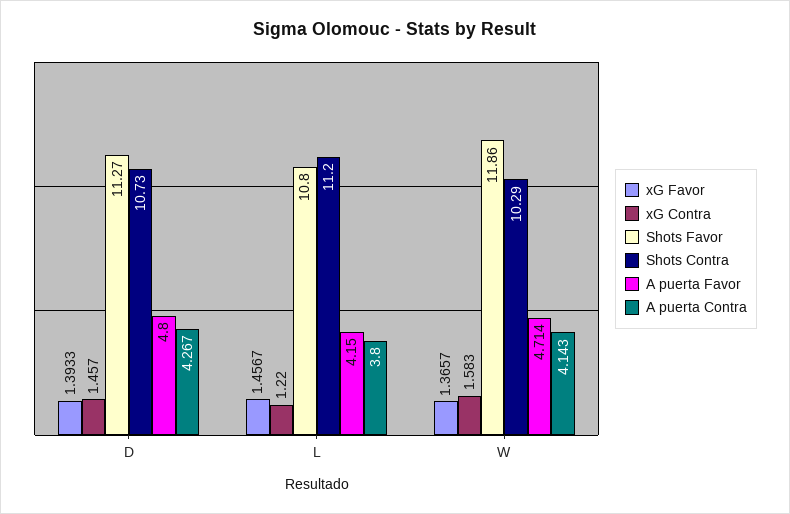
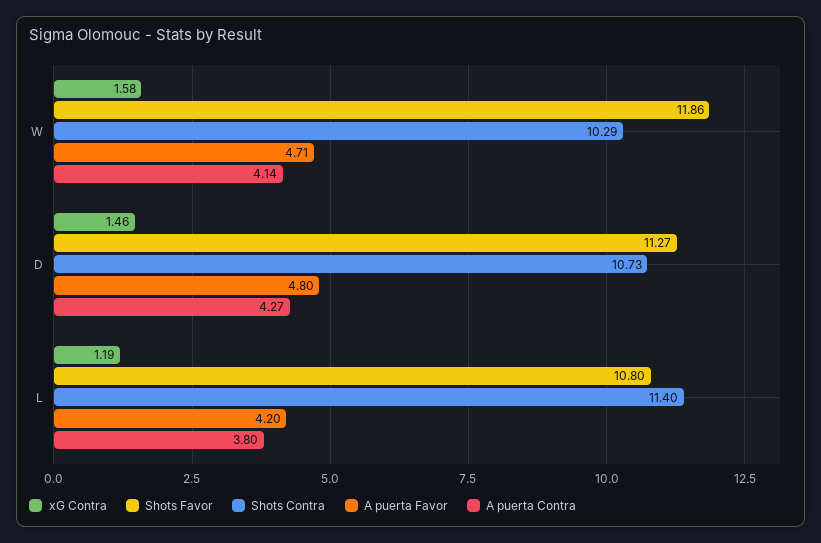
  {
-   "xG Favor": {
-     "D": 1.3933,
-     "L": 1.4567,
-     "W": 1.3657
-   },
    "xG Contra": {
      "D": 1.457,
-     "L": 1.22,
+     "L": 1.19,
      "W": 1.583
    },
    "Shots Favor": {
      "D": 11.27,
      "L": 10.8,
      "W": 11.86
    },
    "Shots Contra": {
      "D": 10.73,
-     "L": 11.2,
+     "L": 11.4,
      "W": 10.29
    },
    "A puerta Favor": {
      "D": 4.8,
-     "L": 4.15,
+     "L": 4.2,
      "W": 4.714
    },
    "A puerta Contra": {
      "D": 4.267,
      "L": 3.8,
      "W": 4.143
    }
  }

